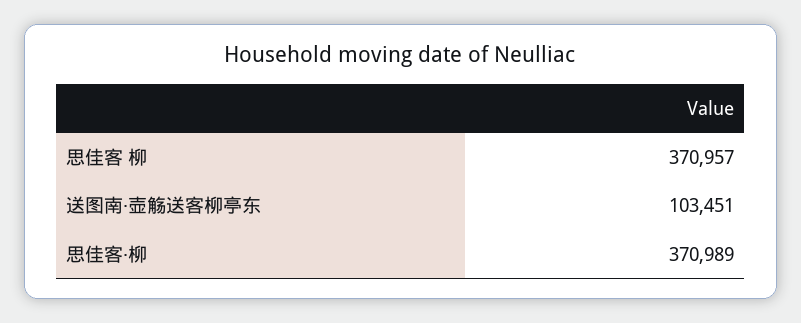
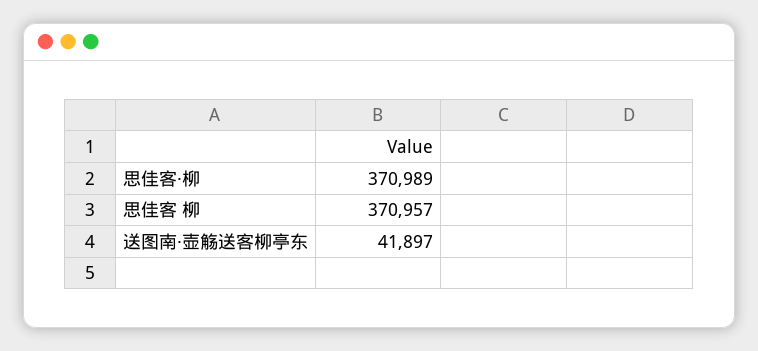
  {
    "思佳客 柳": 370957,
-   "送图南·壶觞送客柳亭东": 103451,
+   "送图南·壶觞送客柳亭东": 41897,
    "思佳客·柳": 370989
  }

